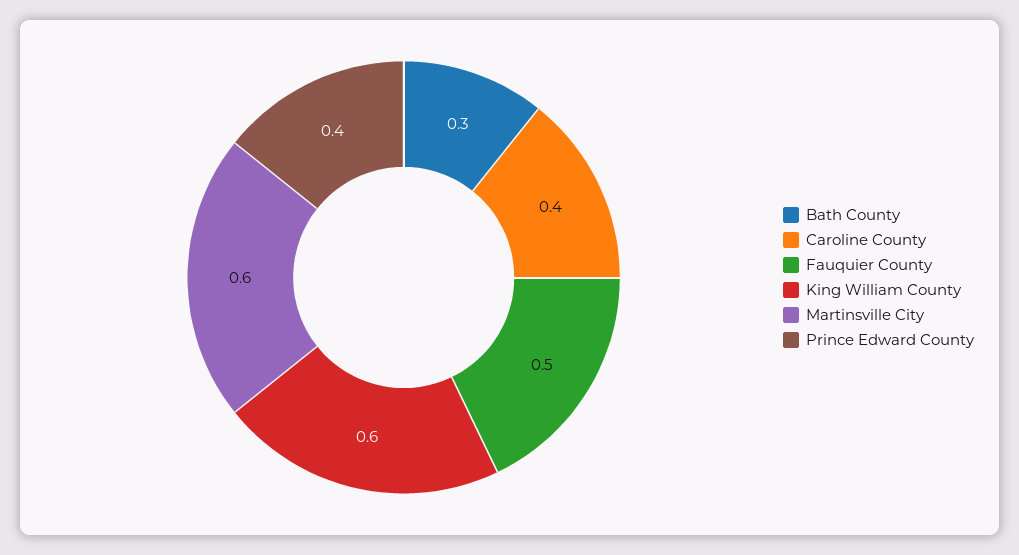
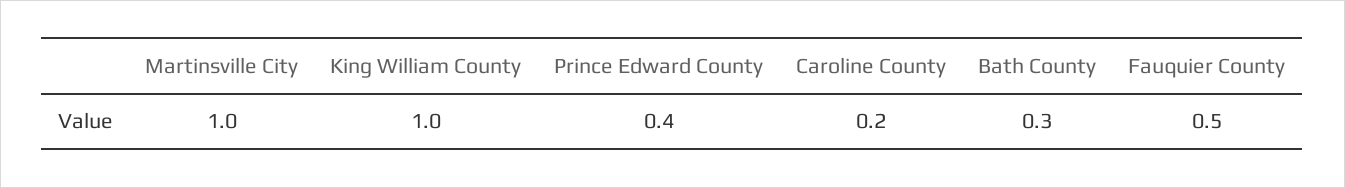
  {
    "Bath County": 0.3,
-   "Caroline County": 0.4,
+   "Caroline County": 0.2,
    "Fauquier County": 0.5,
-   "King William County": 0.6,
+   "King William County": 1,
-   "Martinsville City": 0.6,
+   "Martinsville City": 1,
    "Prince Edward County": 0.4
  }

